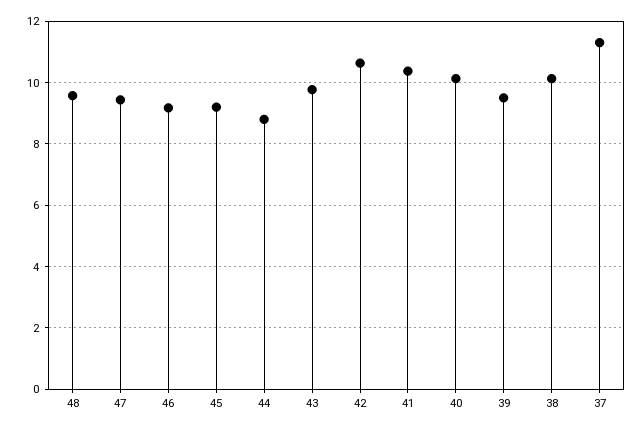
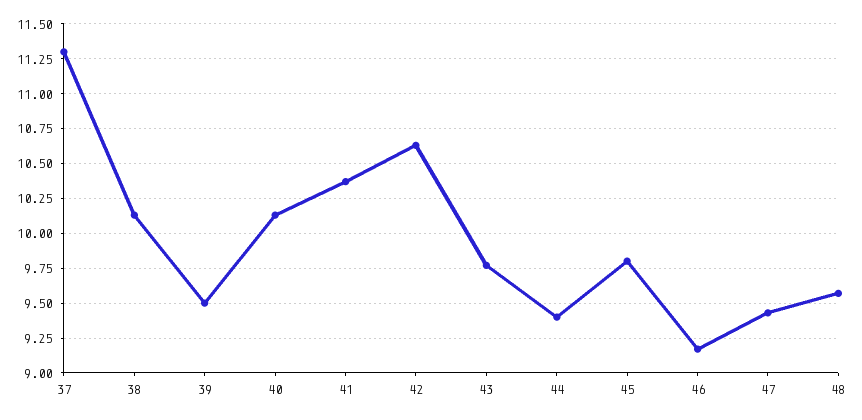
  {
    "48": 9.55,
    "47": 9.45,
    "46": 9.15,
-   "45": 9.2,
+   "45": 9.8,
-   "44": 8.8,
+   "44": 9.4,
    "43": 9.75,
    "42": 10.65,
    "41": 10.35,
    "40": 10.15,
    "39": 9.5,
    "38": 10.15,
    "37": 11.3
  }

